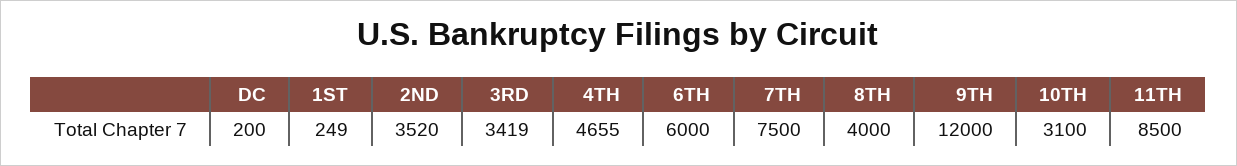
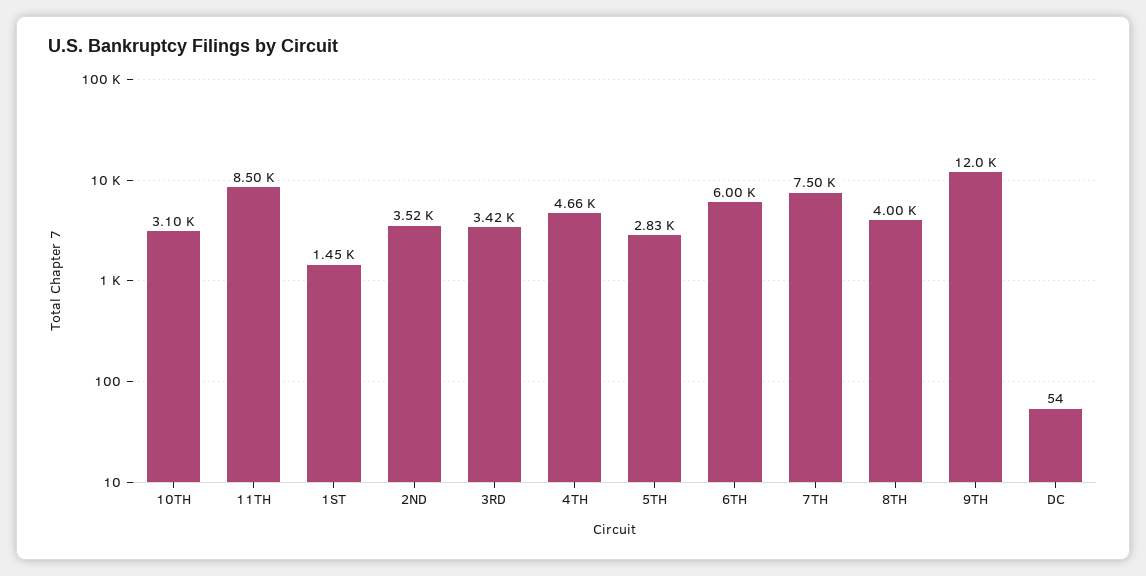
  {
-   "DC": 200,
+   "DC": 54,
-   "1ST": 249,
+   "1ST": 1450,
    "2ND": 3520,
    "3RD": 3419,
    "4TH": 4655,
    "6TH": 6000,
    "7TH": 7500,
    "8TH": 4000,
    "9TH": 12000,
    "10TH": 3100,
-   "11TH": 8500
+   "11TH": 8500,
+   "5TH": 2830
  }

